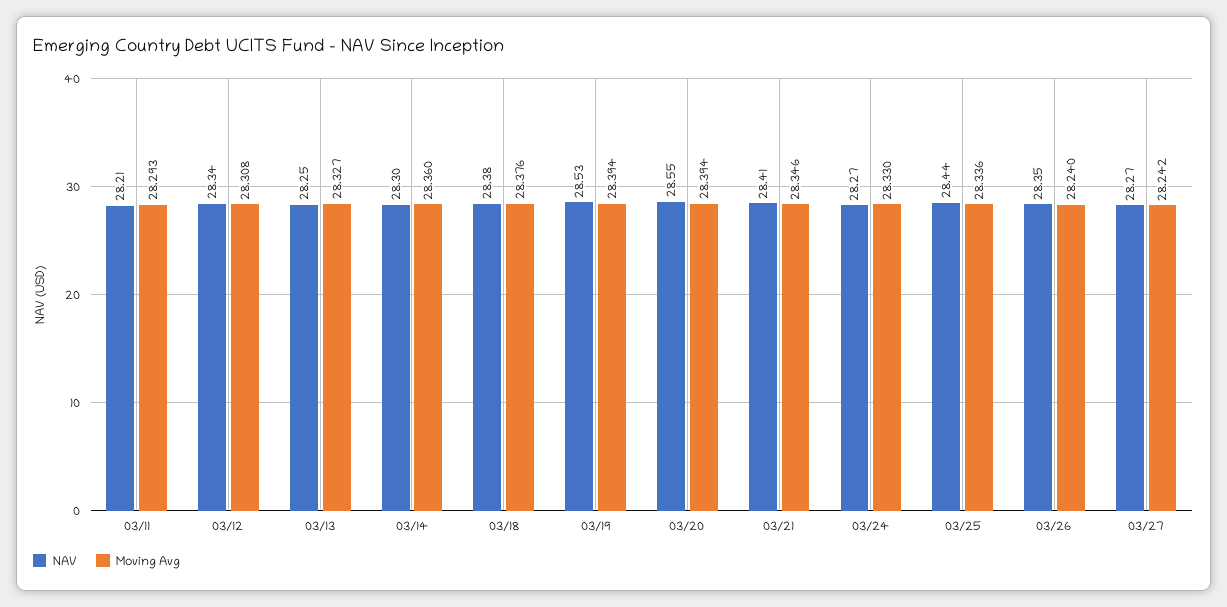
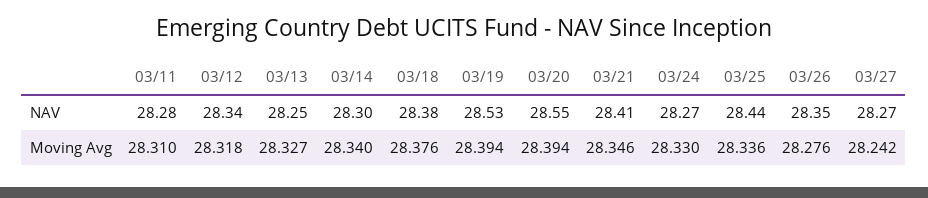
  {
    "NAV": {
-     "03/11": 28.21,
+     "03/11": 28.28,
      "03/12": 28.34,
      "03/13": 28.25,
      "03/14": 28.3,
      "03/18": 28.38,
      "03/19": 28.53,
      "03/20": 28.55,
      "03/21": 28.41,
      "03/24": 28.27,
      "03/25": 28.44,
      "03/26": 28.35,
      "03/27": 28.27
    },
    "Moving Avg": {
-     "03/11": 28.293,
+     "03/11": 28.31,
-     "03/12": 28.308,
+     "03/12": 28.318,
      "03/13": 28.327,
-     "03/14": 28.36,
+     "03/14": 28.34,
      "03/18": 28.376,
      "03/19": 28.394,
      "03/20": 28.394,
      "03/21": 28.346,
      "03/24": 28.33,
      "03/25": 28.336,
-     "03/26": 28.24,
+     "03/26": 28.276,
      "03/27": 28.242
    }
  }

